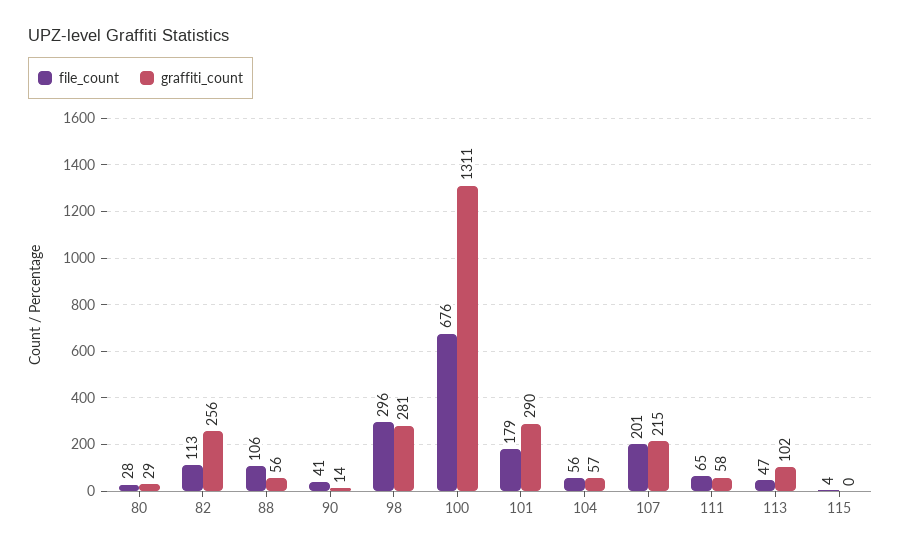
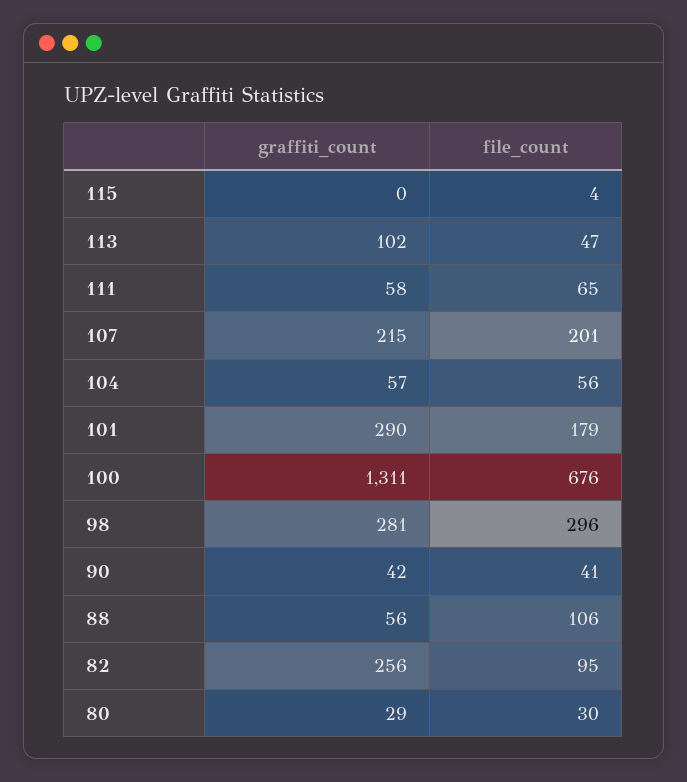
  {
    "file_count": {
-     "80": 28,
+     "80": 30,
-     "82": 113,
+     "82": 95,
      "88": 106,
      "90": 41,
      "98": 296,
      "100": 676,
      "101": 179,
      "104": 56,
      "107": 201,
      "111": 65,
      "113": 47,
      "115": 4
    },
    "graffiti_count": {
      "80": 29,
      "82": 256,
      "88": 56,
-     "90": 14,
+     "90": 42,
      "98": 281,
      "100": 1311,
      "101": 290,
      "104": 57,
      "107": 215,
      "111": 58,
      "113": 102,
      "115": 0
    }
  }

